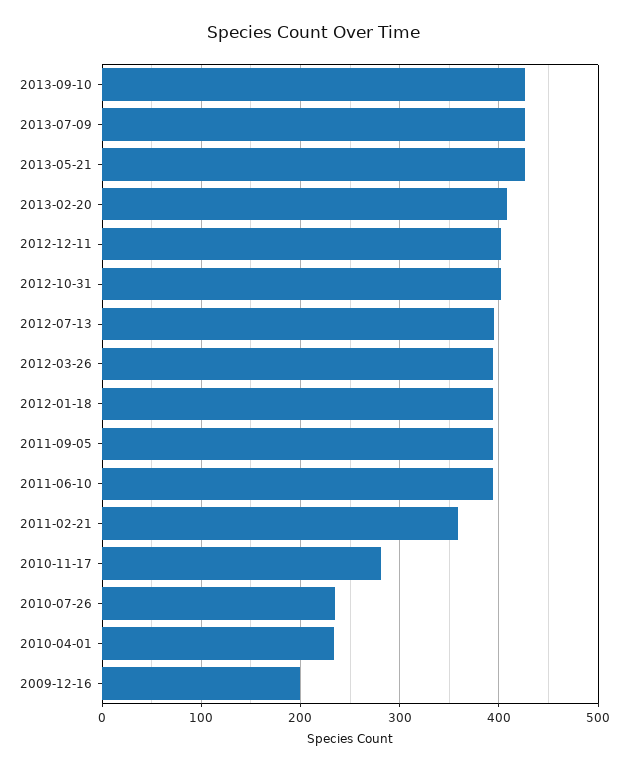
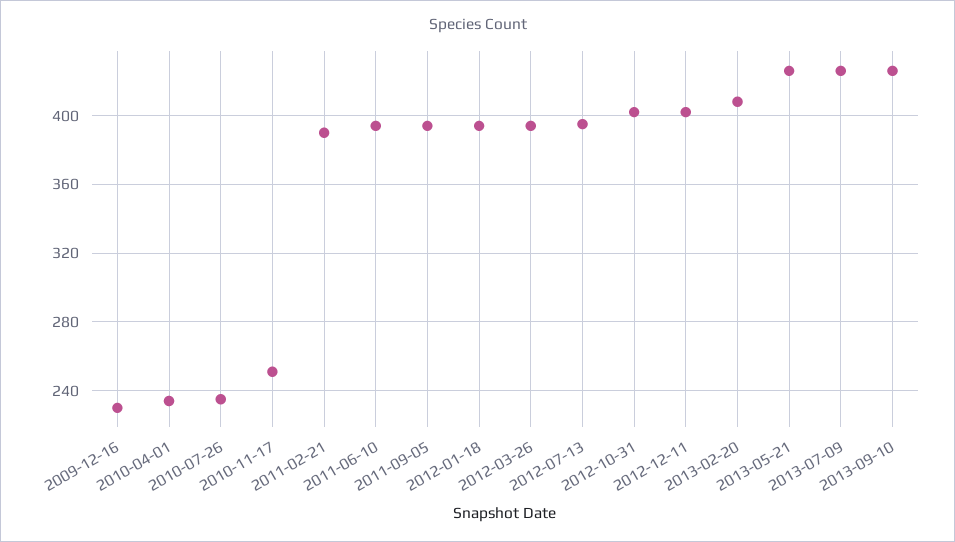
  {
    "2013-09-10": 425,
    "2013-07-09": 425,
    "2013-05-21": 425,
    "2013-02-20": 410,
    "2012-12-11": 400,
    "2012-10-31": 400,
    "2012-07-13": 395,
    "2012-03-26": 395,
    "2012-01-18": 395,
    "2011-09-05": 395,
    "2011-06-10": 395,
-   "2011-02-21": 360,
+   "2011-02-21": 390,
-   "2010-11-17": 280,
+   "2010-11-17": 250,
    "2010-07-26": 235,
    "2010-04-01": 235,
-   "2009-12-16": 200
+   "2009-12-16": 230
  }

